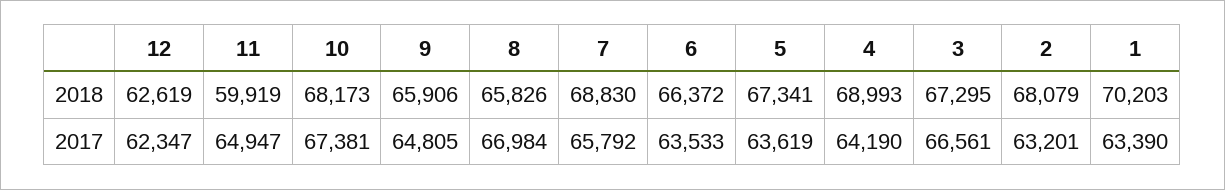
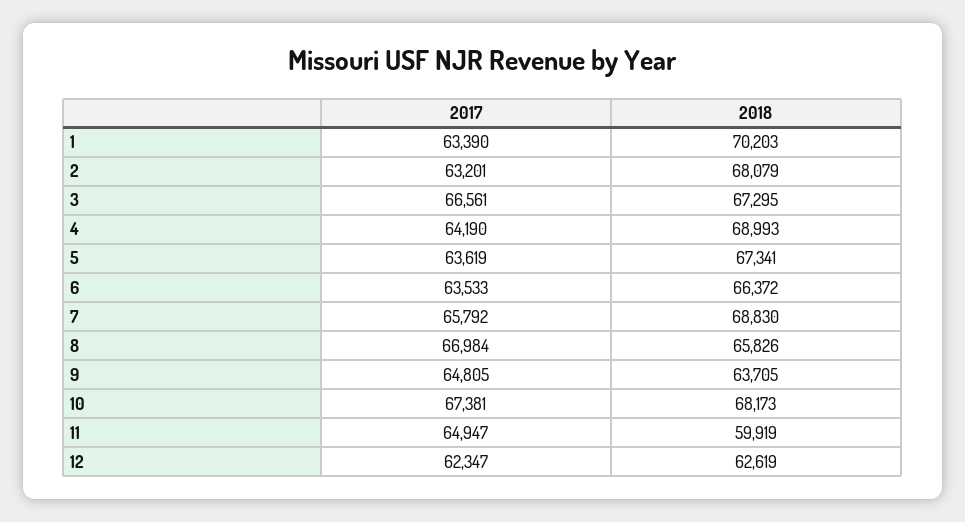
  {
    "12": {
      "2018": 62619,
      "2017": 62347
    },
    "11": {
      "2018": 59919,
      "2017": 64947
    },
    "10": {
      "2018": 68173,
      "2017": 67381
    },
    "9": {
-     "2018": 65906,
+     "2018": 63705,
      "2017": 64805
    },
    "8": {
      "2018": 65826,
      "2017": 66984
    },
    "7": {
      "2018": 68830,
      "2017": 65792
    },
    "6": {
      "2018": 66372,
      "2017": 63533
    },
    "5": {
      "2018": 67341,
      "2017": 63619
    },
    "4": {
      "2018": 68993,
      "2017": 64190
    },
    "3": {
      "2018": 67295,
      "2017": 66561
    },
    "2": {
      "2018": 68079,
      "2017": 63201
    },
    "1": {
      "2018": 70203,
      "2017": 63390
    }
  }

